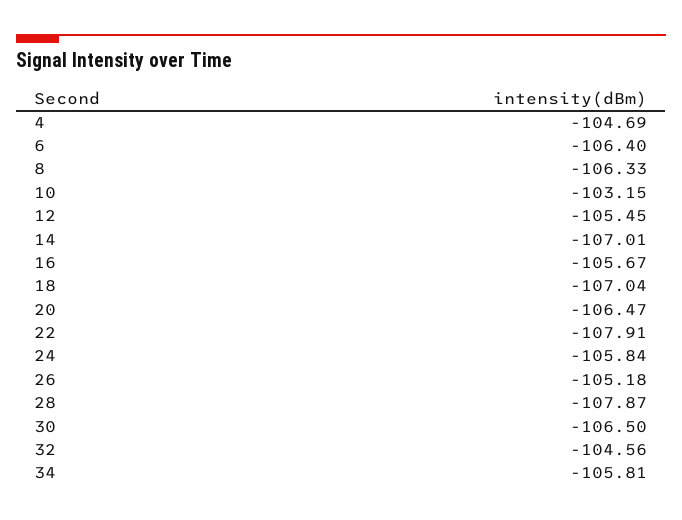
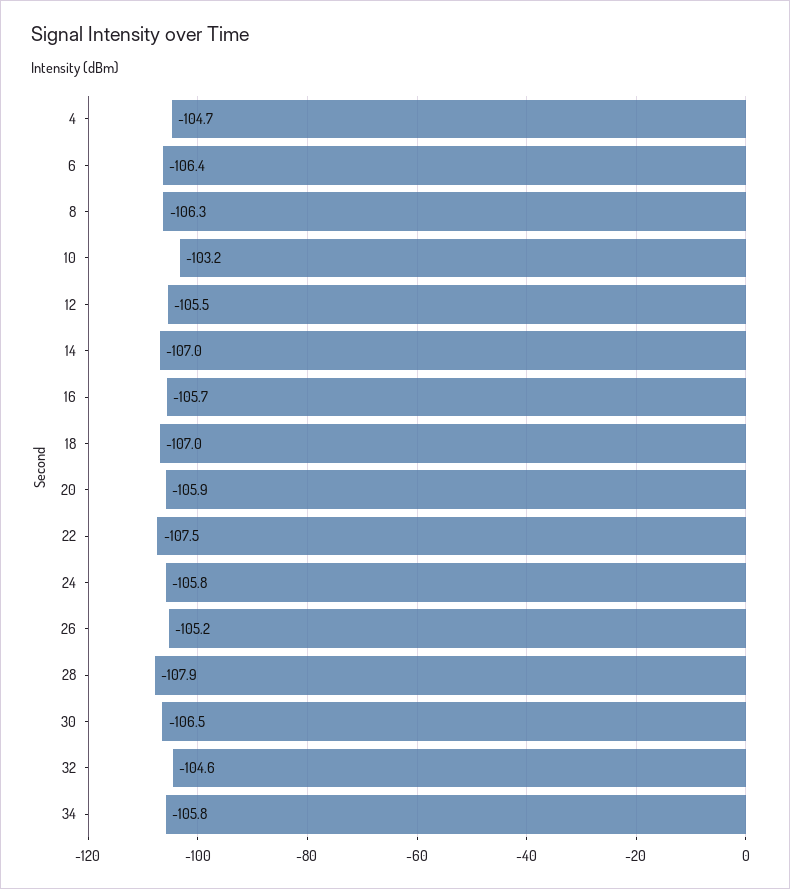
  {
    "4": -104.69,
    "6": -106.4,
    "8": -106.33,
    "10": -103.15,
    "12": -105.45,
    "14": -107.01,
    "16": -105.67,
    "18": -107.04,
-   "20": -106.47,
+   "20": -105.9,
-   "22": -107.91,
+   "22": -107.5,
    "24": -105.84,
    "26": -105.18,
    "28": -107.87,
    "30": -106.5,
    "32": -104.56,
    "34": -105.81
  }

